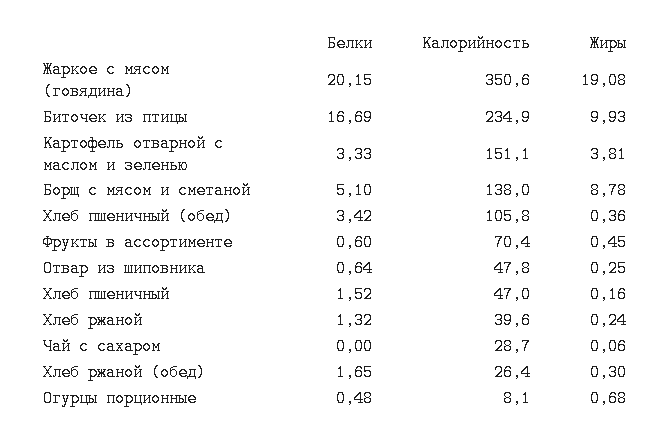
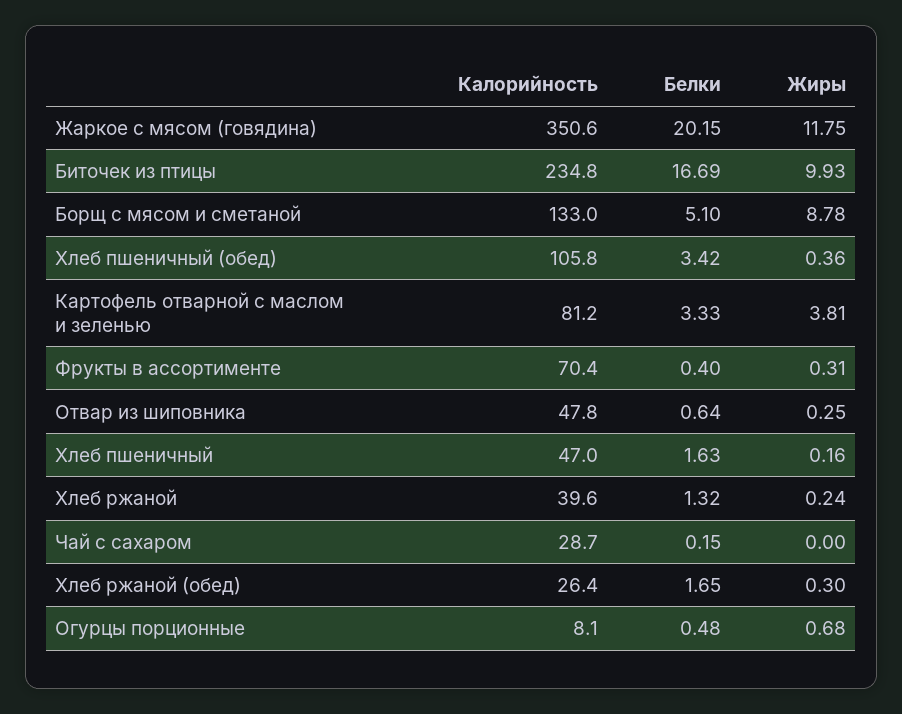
  {
    "Белки": {
      "Жаркое с мясом (говядина)": 20.15,
      "Биточек из птицы": 16.69,
      "Картофель отварной с маслом и зеленью": 3.33,
      "Борщ с мясом и сметаной": 5.1,
      "Хлеб пшеничный (обед)": 3.42,
-     "Фрукты в ассортименте": 0.6,
+     "Фрукты в ассортименте": 0.4,
      "Отвар из шиповника": 0.64,
-     "Хлеб пшеничный": 1.52,
+     "Хлеб пшеничный": 1.63,
      "Хлеб ржаной": 1.32,
-     "Чай с сахаром": 0,
+     "Чай с сахаром": 0.15,
      "Хлеб ржаной (обед)": 1.65,
      "Огурцы порционные": 0.48
    },
    "Калорийность": {
      "Жаркое с мясом (говядина)": 350.6,
-     "Биточек из птицы": 234.9,
+     "Биточек из птицы": 234.8,
-     "Картофель отварной с маслом и зеленью": 151.1,
+     "Картофель отварной с маслом и зеленью": 81.2,
-     "Борщ с мясом и сметаной": 138,
+     "Борщ с мясом и сметаной": 133,
      "Хлеб пшеничный (обед)": 105.8,
      "Фрукты в ассортименте": 70.4,
      "Отвар из шиповника": 47.8,
      "Хлеб пшеничный": 47,
      "Хлеб ржаной": 39.6,
      "Чай с сахаром": 28.7,
      "Хлеб ржаной (обед)": 26.4,
      "Огурцы порционные": 8.1
    },
    "Жиры": {
-     "Жаркое с мясом (говядина)": 19.08,
+     "Жаркое с мясом (говядина)": 11.75,
      "Биточек из птицы": 9.93,
      "Картофель отварной с маслом и зеленью": 3.81,
      "Борщ с мясом и сметаной": 8.78,
      "Хлеб пшеничный (обед)": 0.36,
-     "Фрукты в ассортименте": 0.45,
+     "Фрукты в ассортименте": 0.31,
      "Отвар из шиповника": 0.25,
      "Хлеб пшеничный": 0.16,
      "Хлеб ржаной": 0.24,
-     "Чай с сахаром": 0.06,
+     "Чай с сахаром": 0,
      "Хлеб ржаной (обед)": 0.3,
      "Огурцы порционные": 0.68
    }
  }

